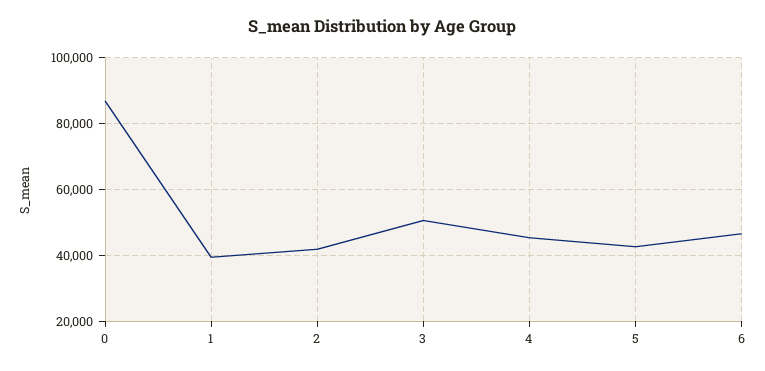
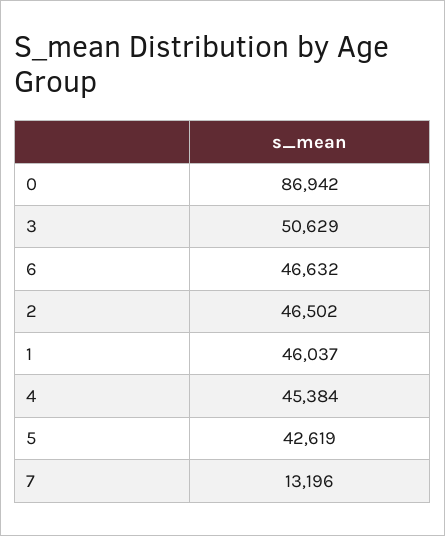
  {
    "0": 86942,
-   "1": 40000,
+   "1": 46037,
-   "2": 42000,
+   "2": 46502,
    "3": 50629,
    "4": 45384,
    "5": 42619,
-   "6": 46632
+   "6": 46632,
+   "7": 13196
  }

